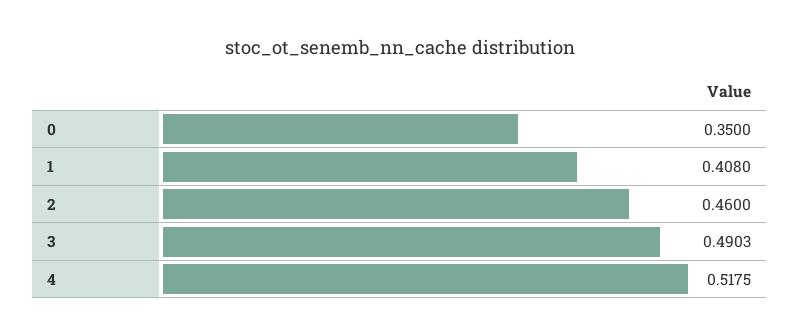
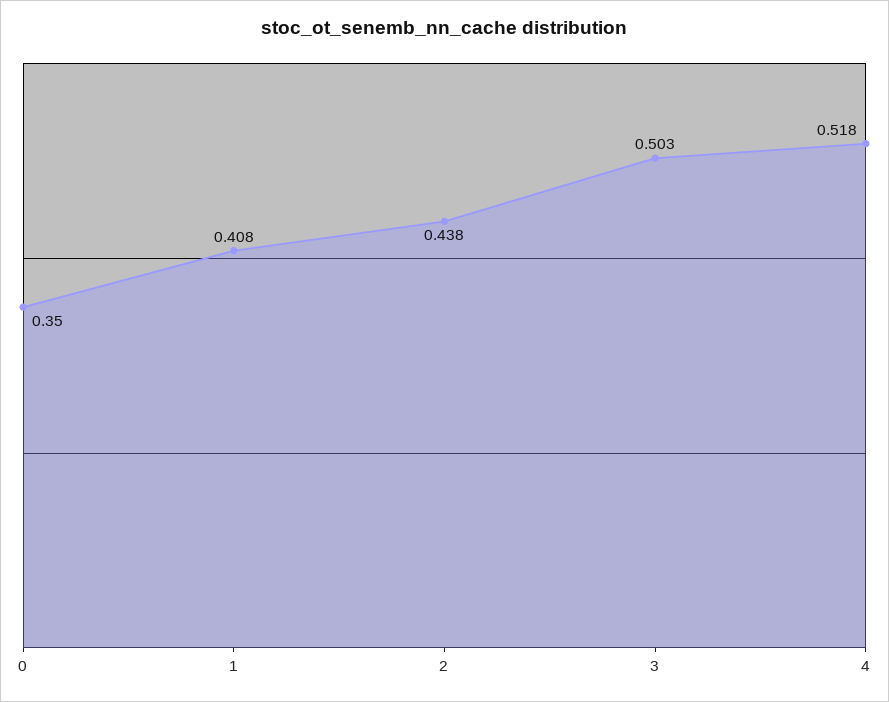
  {
    "0": 0.35,
    "1": 0.408,
-   "2": 0.46,
+   "2": 0.438,
-   "3": 0.4903,
+   "3": 0.503,
    "4": 0.5175
  }

